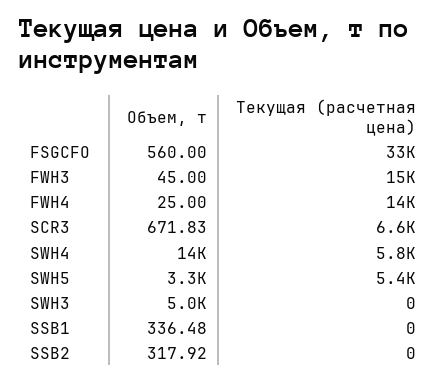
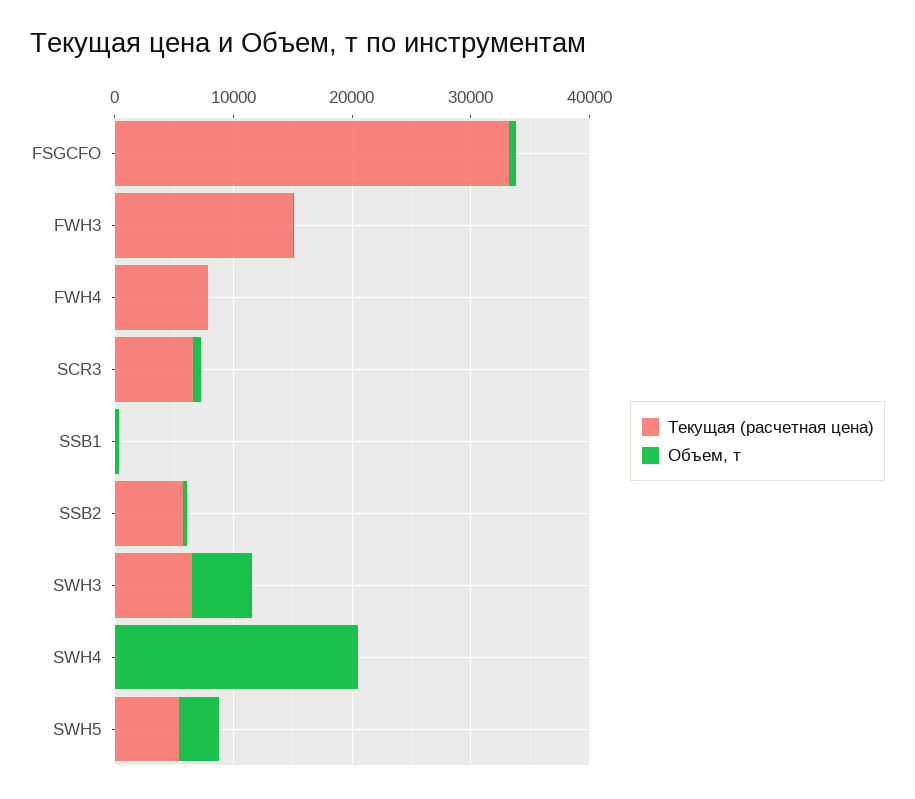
  {
    "Объем, т": {
      "FSGCFO": 560,
      "FWH3": 45,
      "FWH4": 25,
      "SCR3": 671.83,
-     "SWH4": 14000,
+     "SWH4": 20000,
      "SWH5": 3300,
      "SWH3": 5000,
      "SSB1": 336.48,
      "SSB2": 317.92
    },
    "Текущая (расчетная цена)": {
      "FSGCFO": 33000,
      "FWH3": 15000,
-     "FWH4": 14000,
+     "FWH4": 8000,
      "SCR3": 6600,
-     "SWH4": 5800,
+     "SWH4": 0,
      "SWH5": 5400,
-     "SWH3": 0,
+     "SWH3": 6000,
      "SSB1": 0,
-     "SSB2": 0
+     "SSB2": 6000
    }
  }

